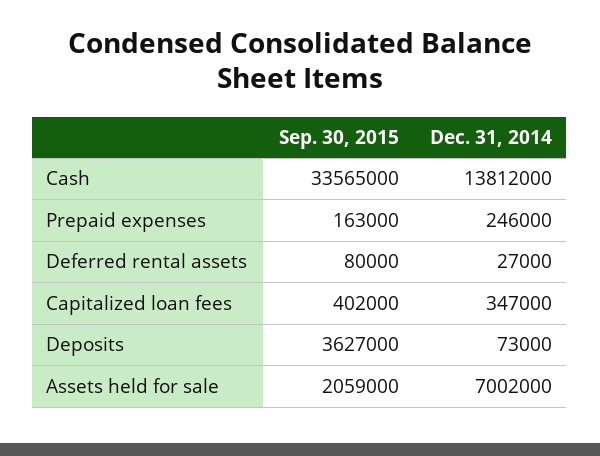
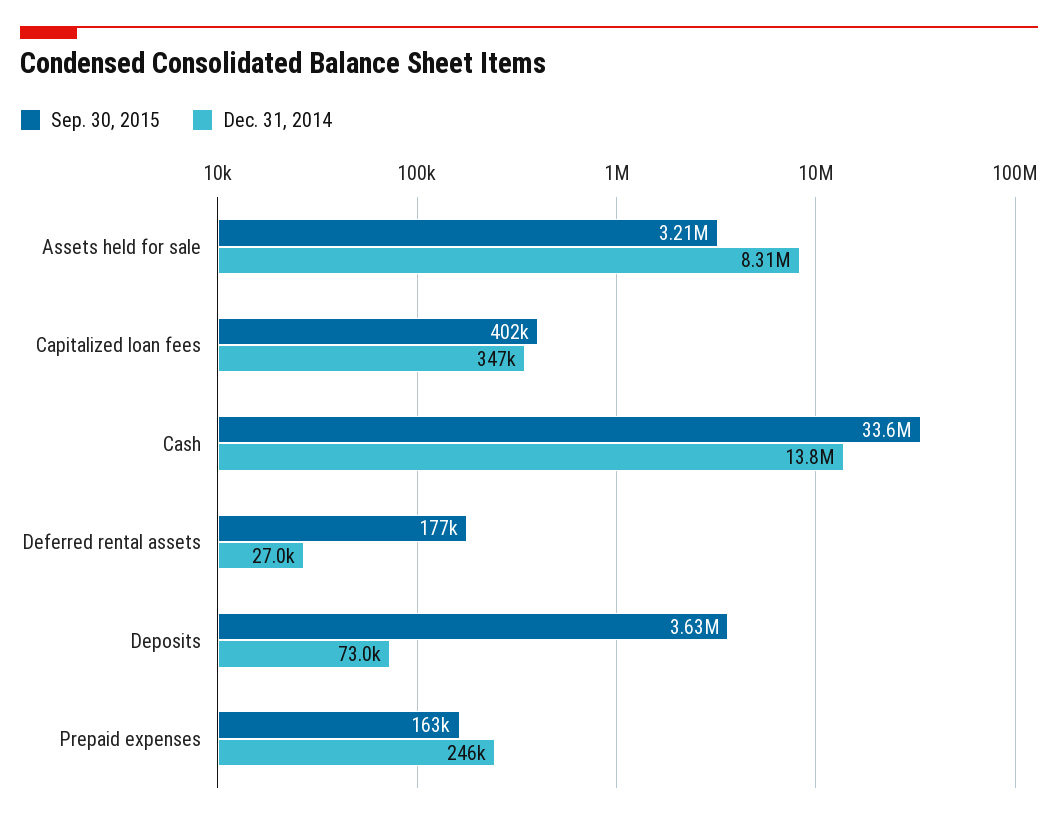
  {
    "Sep. 30, 2015": {
      "Cash": 33565000,
      "Prepaid expenses": 163000,
-     "Deferred rental assets": 80000,
+     "Deferred rental assets": 177000,
      "Capitalized loan fees": 402000,
      "Deposits": 3627000,
-     "Assets held for sale": 2059000
+     "Assets held for sale": 3210000
    },
    "Dec. 31, 2014": {
      "Cash": 13812000,
      "Prepaid expenses": 246000,
      "Deferred rental assets": 27000,
      "Capitalized loan fees": 347000,
      "Deposits": 73000,
-     "Assets held for sale": 7002000
+     "Assets held for sale": 8310000
    }
  }

